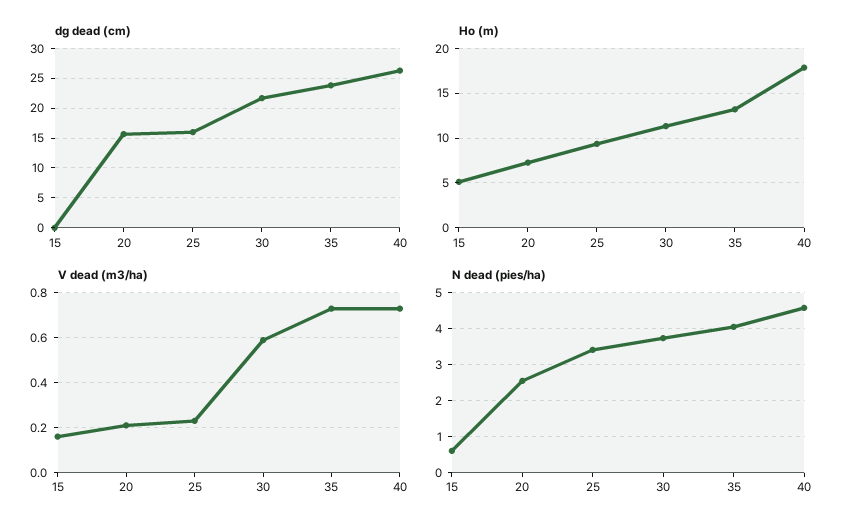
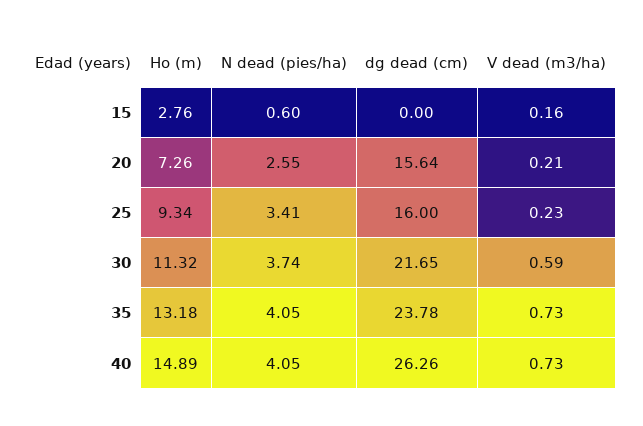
  {
    "dg dead (cm)": {
      "15": 0,
      "20": 15.64,
      "25": 16,
      "30": 21.65,
      "35": 23.78,
      "40": 26.26
    },
    "Ho (m)": {
-     "15": 5,
+     "15": 2.76,
      "20": 7.26,
      "25": 9.34,
      "30": 11.32,
      "35": 13.18,
-     "40": 18
+     "40": 14.89
    },
    "V dead (m3/ha)": {
      "15": 0.16,
      "20": 0.21,
      "25": 0.23,
      "30": 0.59,
      "35": 0.73,
      "40": 0.73
    },
    "N dead (pies/ha)": {
      "15": 0.6,
      "20": 2.55,
      "25": 3.41,
      "30": 3.74,
      "35": 4.05,
-     "40": 4.6
+     "40": 4.05
    }
  }

